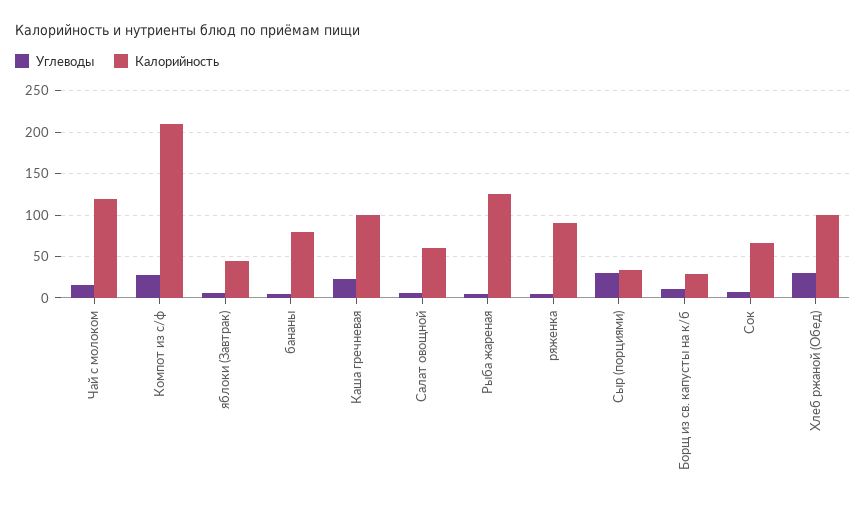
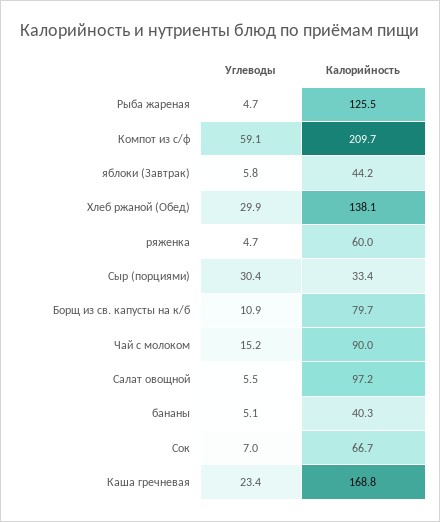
  {
    "Углеводы": {
      "Чай с молоком": 15.2,
-     "Компот из с/ф": 30,
+     "Компот из с/ф": 59.1,
      "яблоки (Завтрак)": 5.8,
      "бананы": 5.1,
      "Каша гречневая": 23.4,
      "Салат овощной": 5.5,
      "Рыба жареная": 4.7,
      "ряженка": 4.7,
      "Сыр (порциями)": 30.4,
      "Борщ из св. капусты на к/б": 10.9,
      "Сок": 7,
      "Хлеб ржаной (Обед)": 29.9
    },
    "Калорийность": {
-     "Чай с молоком": 120,
+     "Чай с молоком": 90,
      "Компот из с/ф": 209.7,
      "яблоки (Завтрак)": 44.2,
-     "бананы": 80,
+     "бананы": 40.3,
-     "Каша гречневая": 100,
+     "Каша гречневая": 168.8,
-     "Салат овощной": 60,
+     "Салат овощной": 97.2,
      "Рыба жареная": 125.5,
-     "ряженка": 90,
+     "ряженка": 60,
      "Сыр (порциями)": 33.4,
-     "Борщ из св. капусты на к/б": 30,
+     "Борщ из св. капусты на к/б": 79.7,
      "Сок": 66.7,
-     "Хлеб ржаной (Обед)": 100
+     "Хлеб ржаной (Обед)": 138.1
    }
  }

